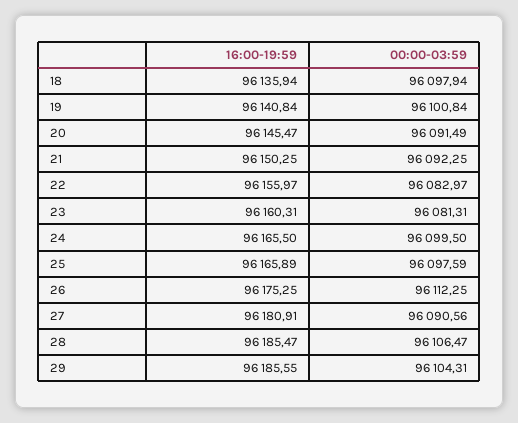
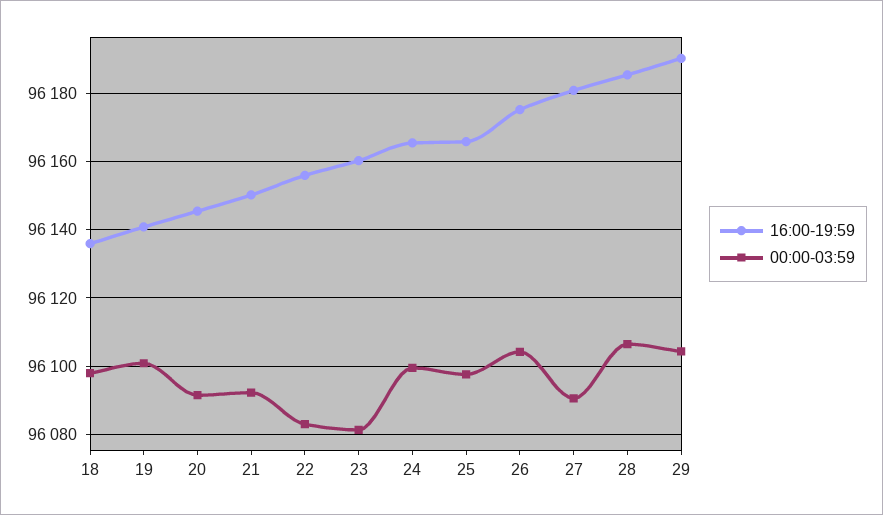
  {
    "16:00-19:59": {
      "18": 96135.94,
      "19": 96140.84,
      "20": 96145.47,
      "21": 96150.25,
      "22": 96155.97,
      "23": 96160.31,
      "24": 96165.5,
      "25": 96165.89,
      "26": 96175.25,
      "27": 96180.91,
      "28": 96185.47,
-     "29": 96185.55
+     "29": 96190
    },
    "00:00-03:59": {
      "18": 96097.94,
      "19": 96100.84,
      "20": 96091.49,
      "21": 96092.25,
      "22": 96082.97,
      "23": 96081.31,
      "24": 96099.5,
      "25": 96097.59,
-     "26": 96112.25,
+     "26": 96104,
      "27": 96090.56,
      "28": 96106.47,
      "29": 96104.31
    }
  }

